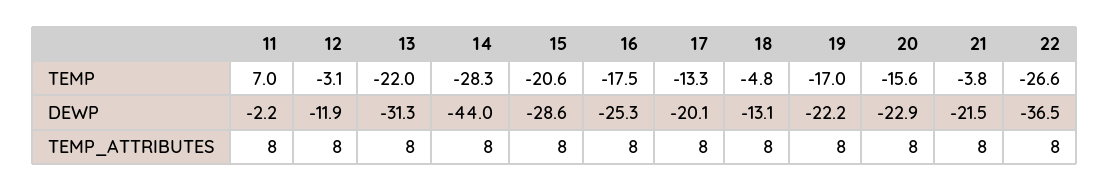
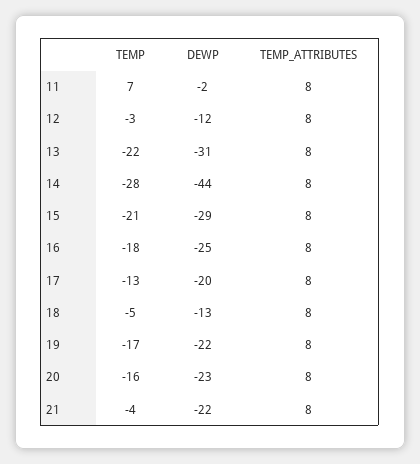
  {
    "11": {
      "TEMP": 7,
      "DEWP": -2.2,
      "TEMP_ATTRIBUTES": 8
    },
    "12": {
      "TEMP": -3.1,
      "DEWP": -11.9,
      "TEMP_ATTRIBUTES": 8
    },
    "13": {
      "TEMP": -22,
      "DEWP": -31.3,
      "TEMP_ATTRIBUTES": 8
    },
    "14": {
      "TEMP": -28.3,
      "DEWP": -44,
      "TEMP_ATTRIBUTES": 8
    },
    "15": {
      "TEMP": -20.6,
      "DEWP": -28.6,
      "TEMP_ATTRIBUTES": 8
    },
    "16": {
      "TEMP": -17.5,
      "DEWP": -25.3,
      "TEMP_ATTRIBUTES": 8
    },
    "17": {
      "TEMP": -13.3,
      "DEWP": -20.1,
      "TEMP_ATTRIBUTES": 8
    },
    "18": {
      "TEMP": -4.8,
      "DEWP": -13.1,
      "TEMP_ATTRIBUTES": 8
    },
    "19": {
      "TEMP": -17,
      "DEWP": -22.2,
      "TEMP_ATTRIBUTES": 8
    },
    "20": {
      "TEMP": -15.6,
      "DEWP": -22.9,
      "TEMP_ATTRIBUTES": 8
    },
    "21": {
      "TEMP": -3.8,
      "DEWP": -21.5,
      "TEMP_ATTRIBUTES": 8
-   },
+   }
-   "22": {
-     "TEMP": -26.6,
-     "DEWP": -36.5,
-     "TEMP_ATTRIBUTES": 8
-   }
  }

